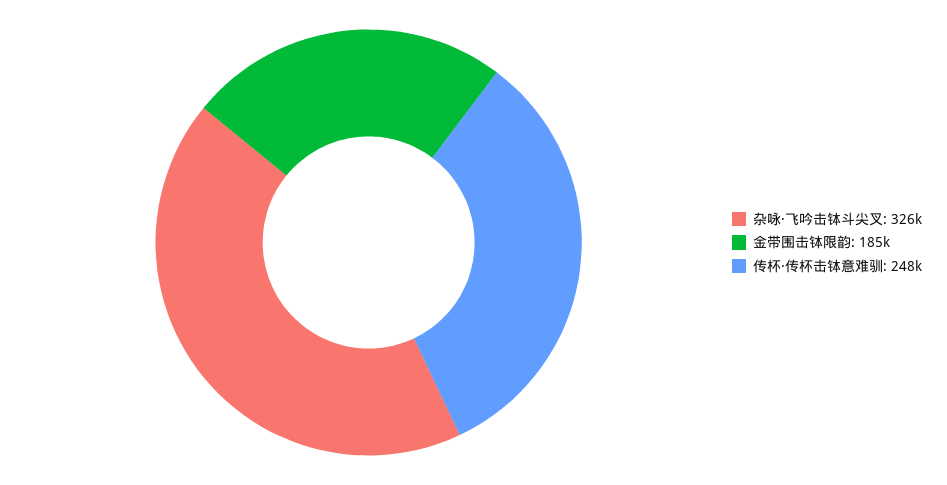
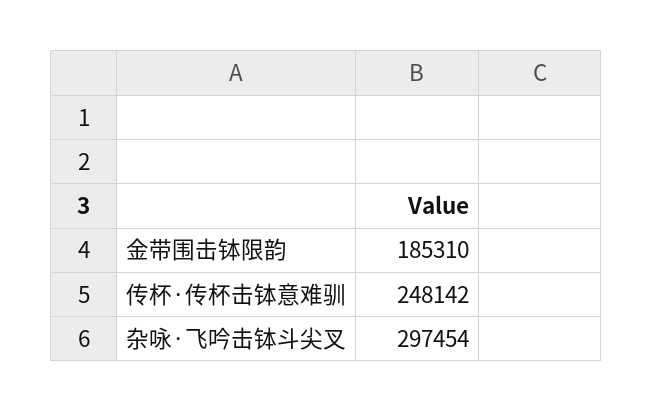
  {
-   "杂咏·飞吟击钵斗尖叉": 326000,
+   "杂咏·飞吟击钵斗尖叉": 297454,
    "金带围击钵限韵": 185310,
    "传杯·传杯击钵意难驯": 248142
  }

